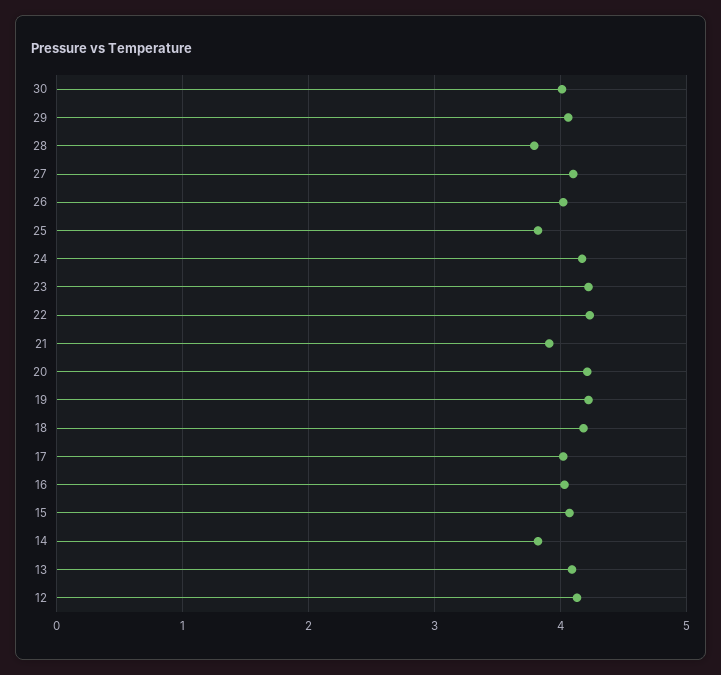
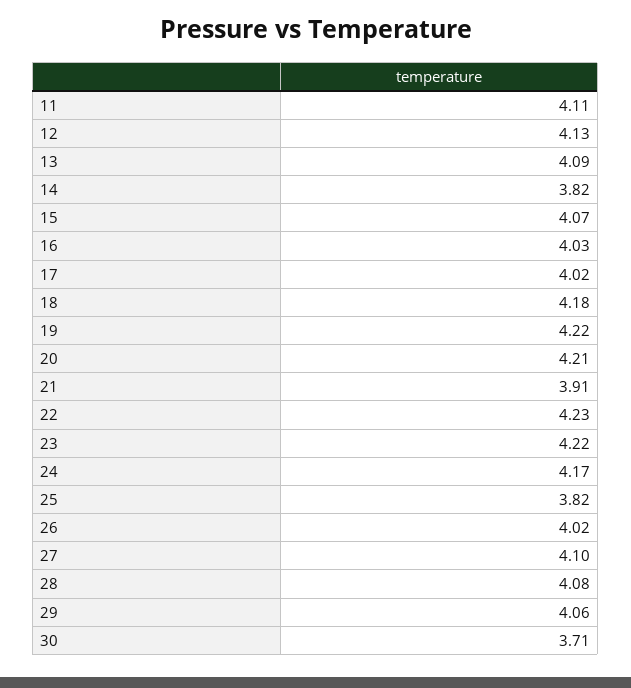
  {
-   "30": 4,
+   "30": 3.71,
    "29": 4.06,
-   "28": 3.8,
+   "28": 4.08,
    "27": 4.1,
    "26": 4.02,
    "25": 3.82,
    "24": 4.17,
    "23": 4.22,
    "22": 4.23,
    "21": 3.91,
    "20": 4.21,
    "19": 4.22,
    "18": 4.18,
    "17": 4.02,
    "16": 4.03,
    "15": 4.07,
    "14": 3.82,
    "13": 4.09,
-   "12": 4.13
+   "12": 4.13,
+   "11": 4.11
  }

